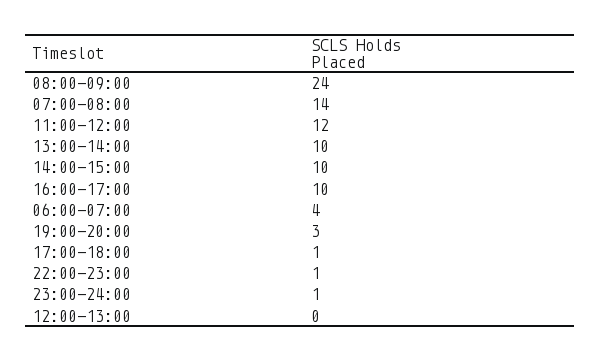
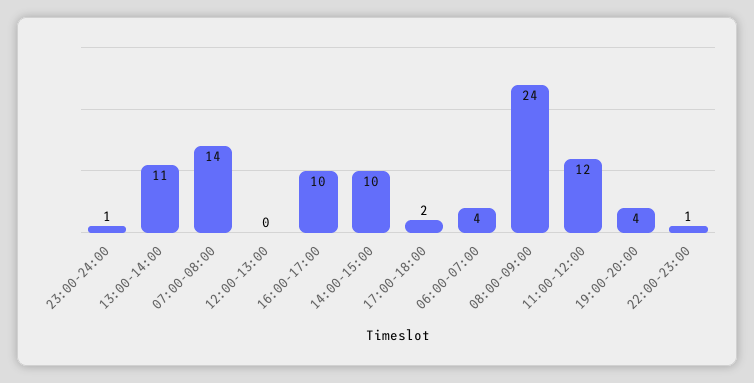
  {
    "08:00-09:00": 24,
    "07:00-08:00": 14,
    "11:00-12:00": 12,
-   "13:00-14:00": 10,
+   "13:00-14:00": 11,
    "14:00-15:00": 10,
    "16:00-17:00": 10,
    "06:00-07:00": 4,
-   "19:00-20:00": 3,
+   "19:00-20:00": 4,
-   "17:00-18:00": 1,
+   "17:00-18:00": 2,
    "22:00-23:00": 1,
    "23:00-24:00": 1,
    "12:00-13:00": 0
  }

